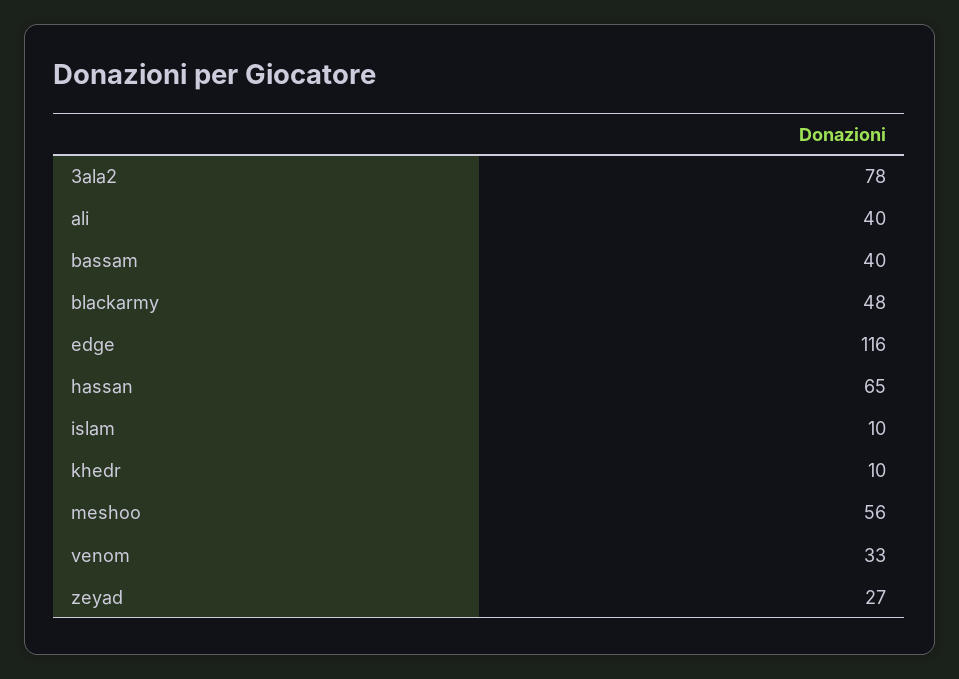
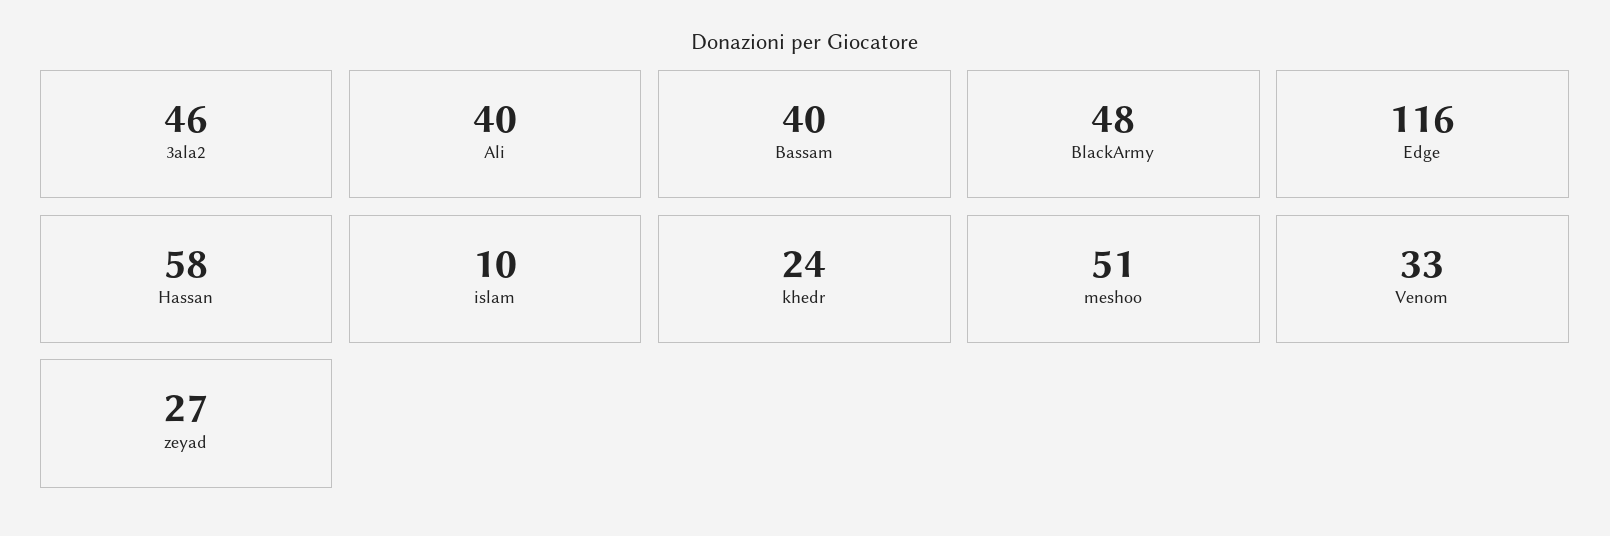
  {
-   "3ala2": 78,
+   "3ala2": 46,
    "ali": 40,
    "bassam": 40,
    "blackarmy": 48,
    "edge": 116,
-   "hassan": 65,
+   "hassan": 58,
    "islam": 10,
-   "khedr": 10,
+   "khedr": 24,
-   "meshoo": 56,
+   "meshoo": 51,
    "venom": 33,
    "zeyad": 27
  }

